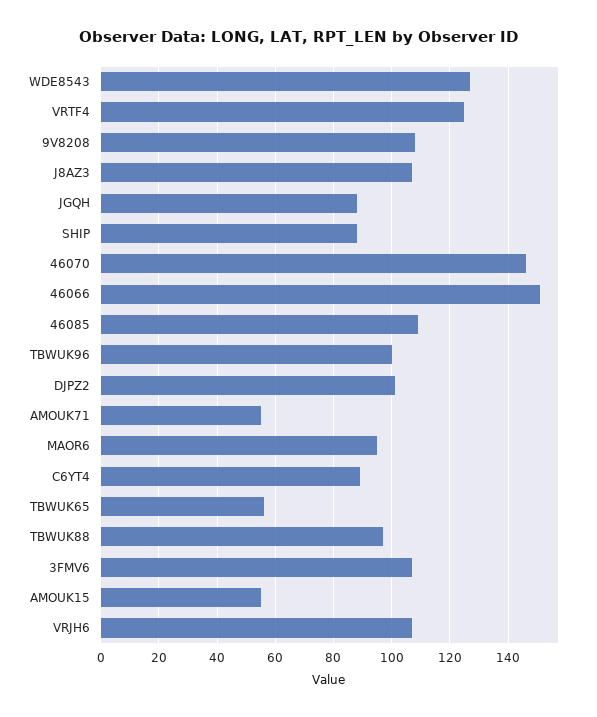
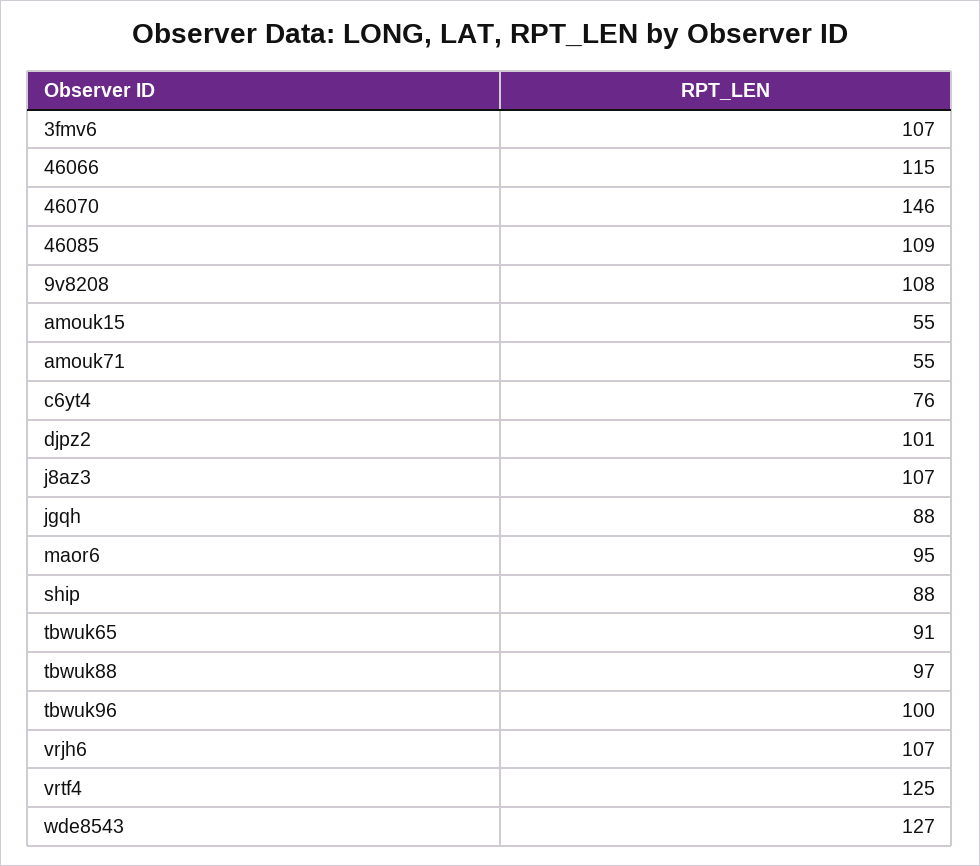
  {
    "WDE8543": 127,
    "VRTF4": 125,
    "9V8208": 108,
    "J8AZ3": 107,
    "JGQH": 88,
    "SHIP": 88,
    "46070": 146,
-   "46066": 150,
+   "46066": 115,
    "46085": 109,
    "TBWUK96": 100,
    "DJPZ2": 101,
    "AMOUK71": 55,
    "MAOR6": 95,
-   "C6YT4": 90,
+   "C6YT4": 76,
-   "TBWUK65": 55,
+   "TBWUK65": 91,
    "TBWUK88": 97,
    "3FMV6": 107,
    "AMOUK15": 55,
    "VRJH6": 107
  }

